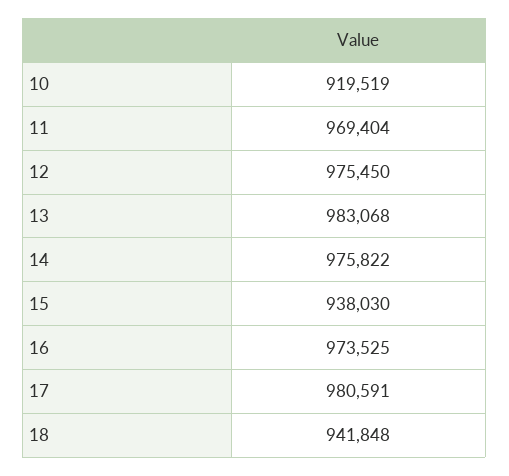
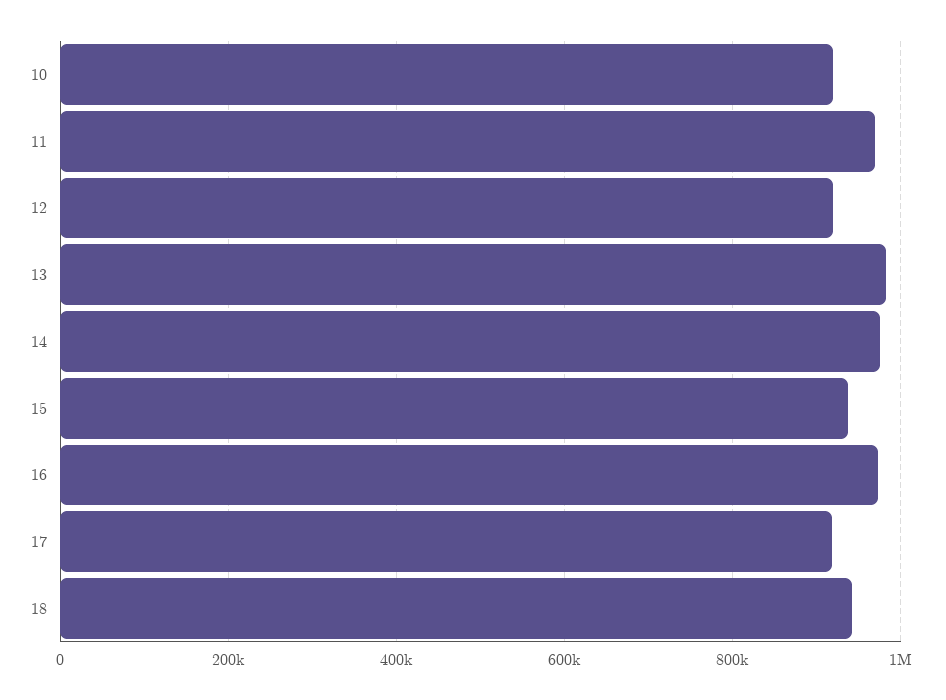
  {
    "10": 919519,
    "11": 969404,
-   "12": 975450,
+   "12": 920000,
    "13": 983068,
    "14": 975822,
    "15": 938030,
    "16": 973525,
-   "17": 980591,
+   "17": 920000,
    "18": 941848
  }

